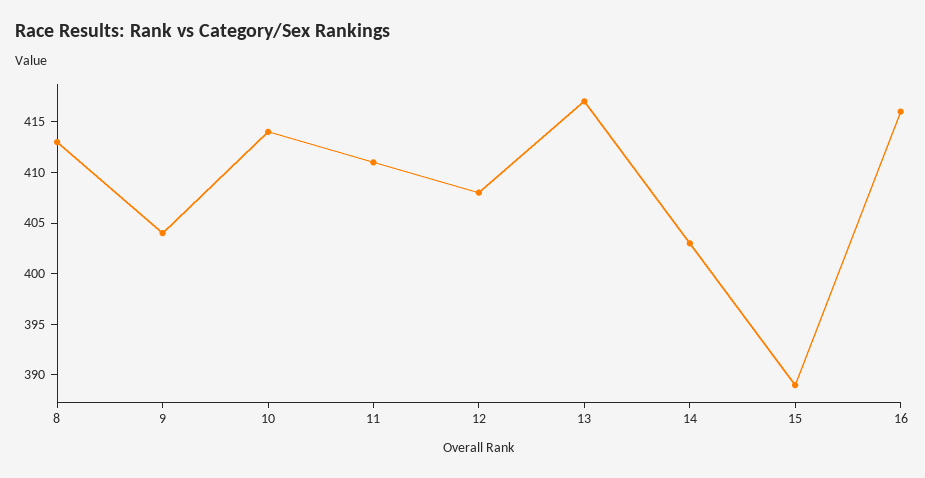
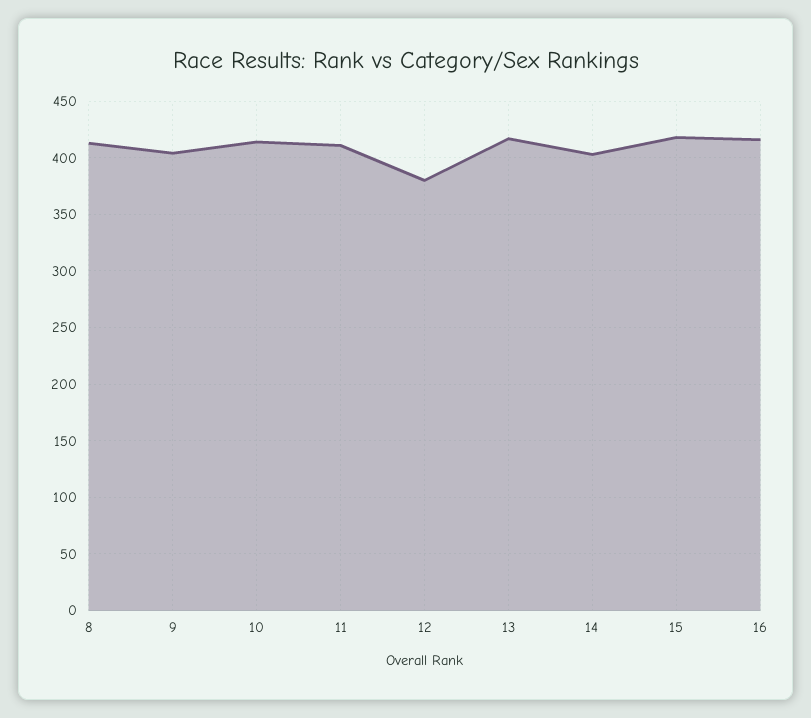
  {
    "8": 413,
    "9": 404,
    "10": 414,
    "11": 411,
-   "12": 408,
+   "12": 380,
    "13": 417,
    "14": 403,
-   "15": 389,
+   "15": 420,
    "16": 416
  }

